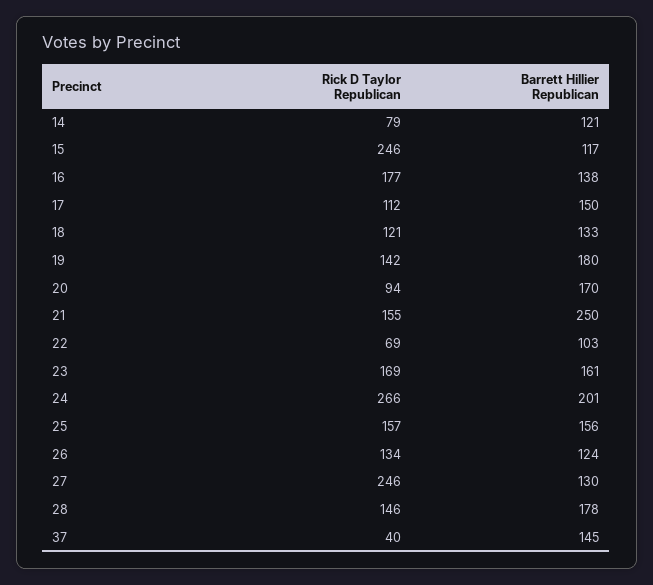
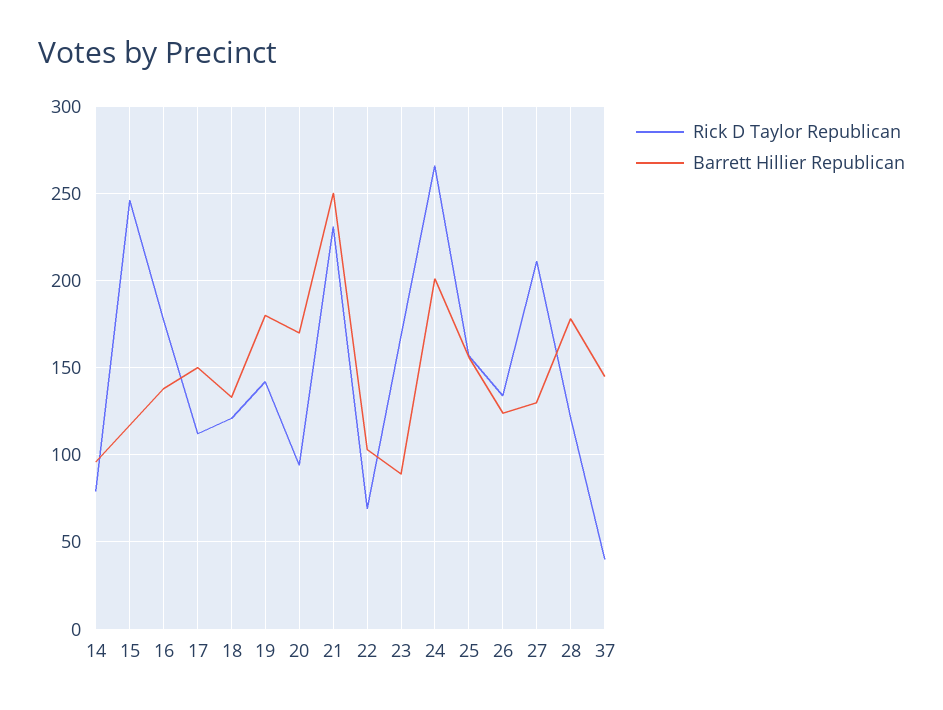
  {
    "Rick D Taylor Republican": {
      "14": 79,
      "15": 246,
      "16": 177,
      "17": 112,
      "18": 121,
      "19": 142,
      "20": 94,
-     "21": 155,
+     "21": 230,
      "22": 69,
      "23": 169,
      "24": 266,
      "25": 157,
      "26": 134,
-     "27": 246,
+     "27": 210,
-     "28": 146,
+     "28": 120,
      "37": 40
    },
    "Barrett Hillier Republican": {
-     "14": 121,
+     "14": 95,
      "15": 117,
      "16": 138,
      "17": 150,
      "18": 133,
      "19": 180,
      "20": 170,
      "21": 250,
      "22": 103,
-     "23": 161,
+     "23": 90,
      "24": 201,
      "25": 156,
      "26": 124,
      "27": 130,
      "28": 178,
      "37": 145
    }
  }

